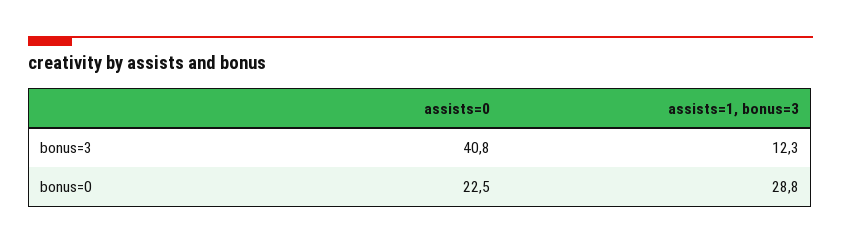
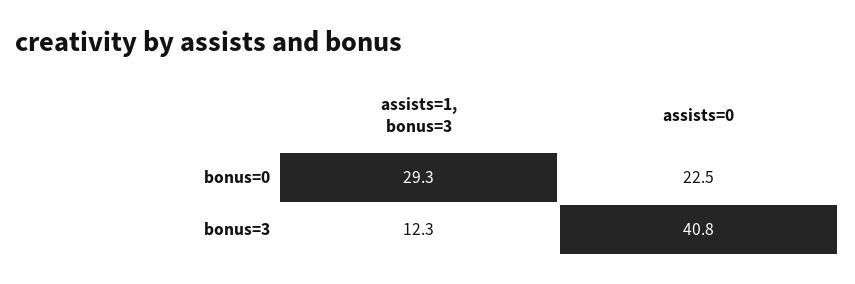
  {
    "assists=0": {
      "bonus=3": 40.8,
      "bonus=0": 22.5
    },
    "assists=1, bonus=3": {
      "bonus=3": 12.3,
-     "bonus=0": 28.8
+     "bonus=0": 29.3
    }
  }

